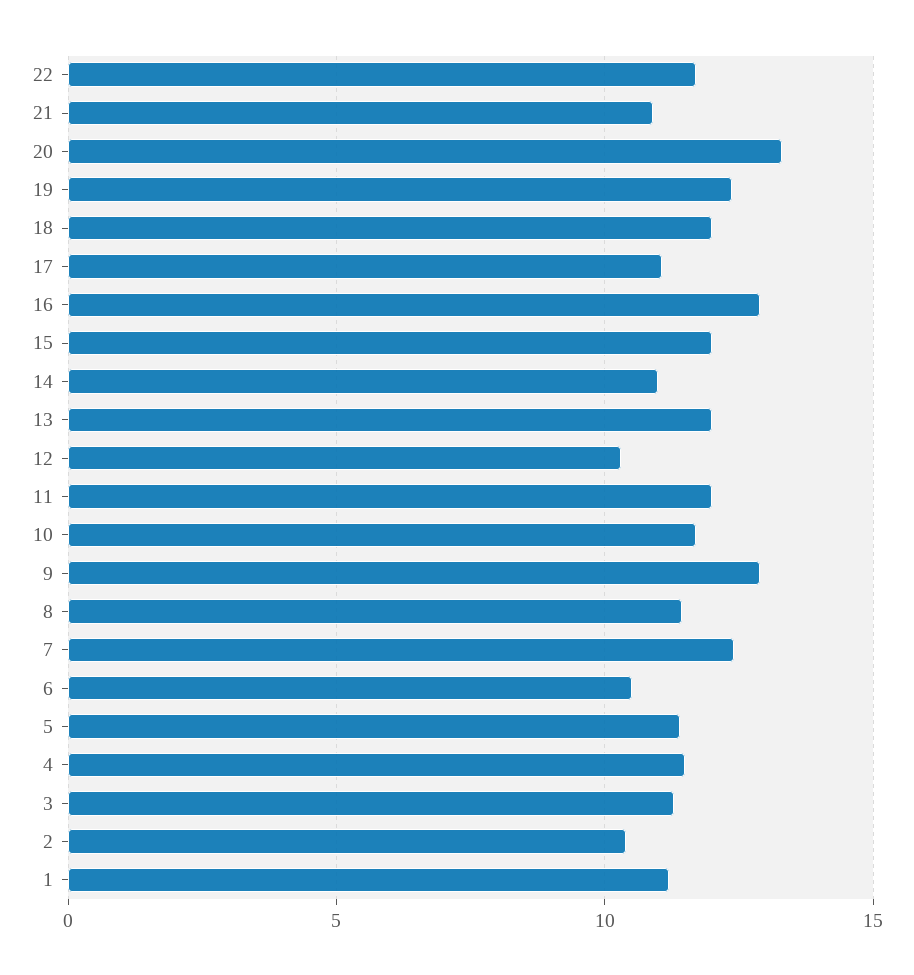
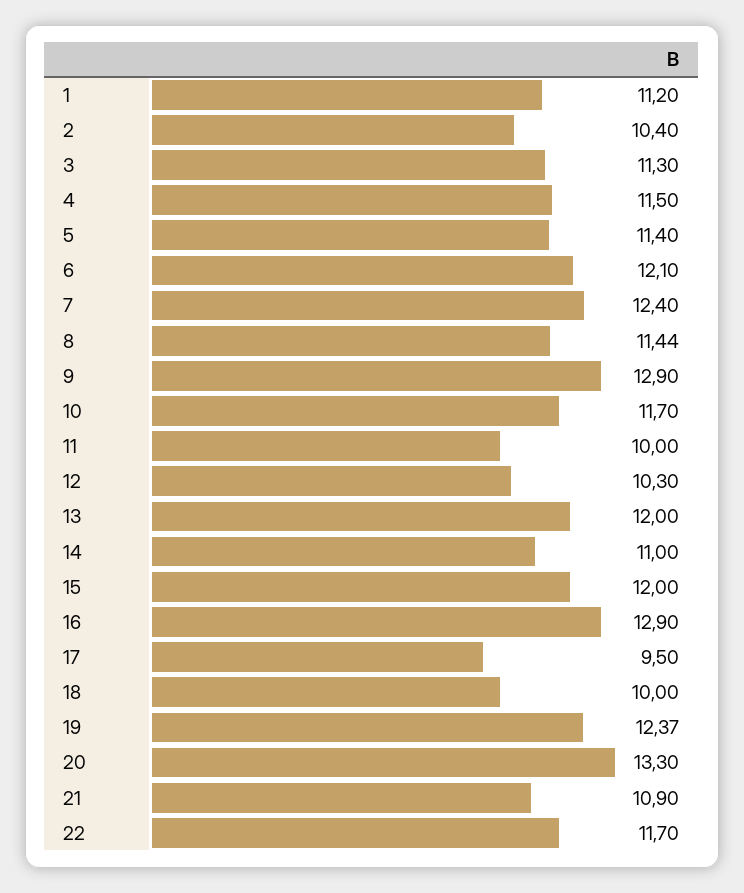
  {
    "22": 11.7,
    "21": 10.9,
    "20": 13.3,
    "19": 12.37,
-   "18": 12,
+   "18": 10,
-   "17": 11,
+   "17": 9.5,
    "16": 12.9,
    "15": 12,
    "14": 11,
    "13": 12,
    "12": 10.3,
-   "11": 12,
+   "11": 10,
    "10": 11.7,
    "9": 12.9,
    "8": 11.44,
    "7": 12.4,
-   "6": 10.5,
+   "6": 12.1,
    "5": 11.4,
    "4": 11.5,
    "3": 11.3,
    "2": 10.4,
    "1": 11.2
  }

